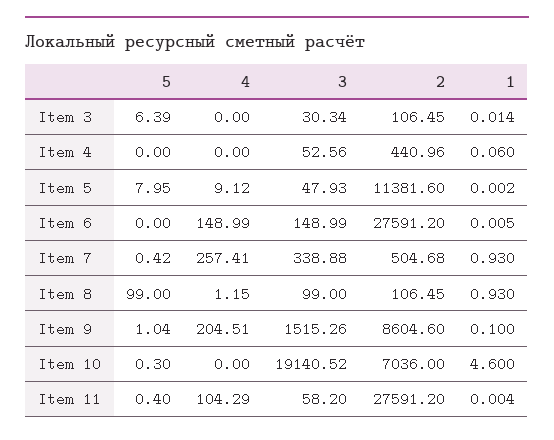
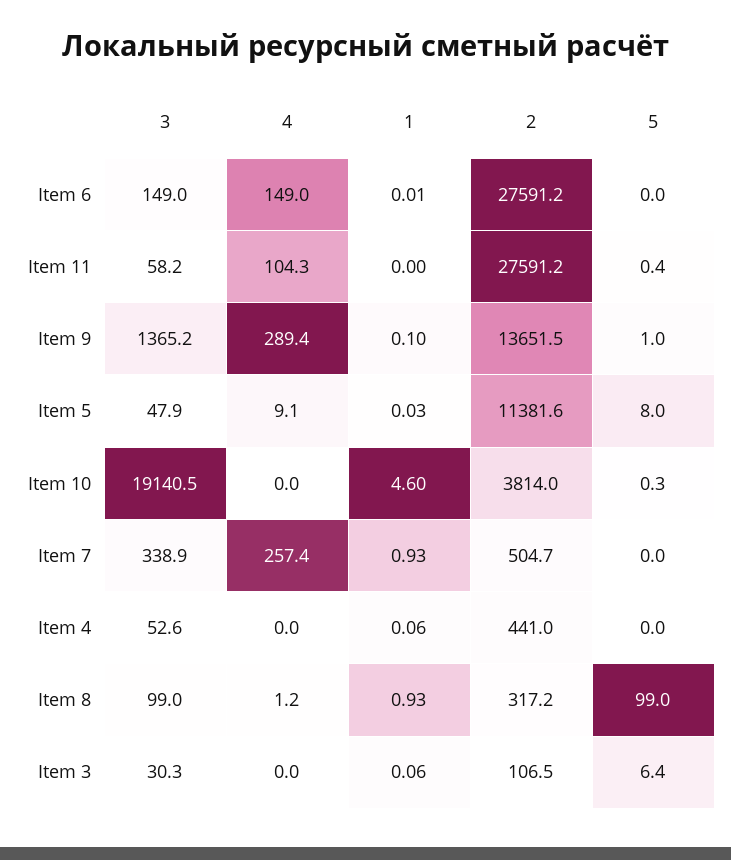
  {
    "5": {
      "Item 3": 6.39,
      "Item 4": 0,
      "Item 5": 7.95,
      "Item 6": 0,
-     "Item 7": 0.42,
+     "Item 7": 0,
      "Item 8": 99,
      "Item 9": 1.04,
      "Item 10": 0.3,
      "Item 11": 0.4
    },
    "4": {
      "Item 3": 0,
      "Item 4": 0,
      "Item 5": 9.12,
      "Item 6": 148.99,
      "Item 7": 257.41,
      "Item 8": 1.15,
-     "Item 9": 204.51,
+     "Item 9": 289.4,
      "Item 10": 0,
      "Item 11": 104.29
    },
    "3": {
      "Item 3": 30.34,
      "Item 4": 52.56,
      "Item 5": 47.93,
      "Item 6": 148.99,
      "Item 7": 338.88,
      "Item 8": 99,
-     "Item 9": 1515.26,
+     "Item 9": 1365.2,
      "Item 10": 19140.52,
      "Item 11": 58.2
    },
    "2": {
      "Item 3": 106.45,
      "Item 4": 440.96,
      "Item 5": 11381.6,
      "Item 6": 27591.2,
      "Item 7": 504.68,
-     "Item 8": 106.45,
+     "Item 8": 317.2,
-     "Item 9": 8604.6,
+     "Item 9": 13651.5,
-     "Item 10": 7036,
+     "Item 10": 3814,
      "Item 11": 27591.2
    },
    "1": {
-     "Item 3": 0.014,
+     "Item 3": 0.06,
      "Item 4": 0.06,
-     "Item 5": 0.002,
+     "Item 5": 0.03,
      "Item 6": 0.005,
      "Item 7": 0.93,
      "Item 8": 0.93,
      "Item 9": 0.1,
      "Item 10": 4.6,
      "Item 11": 0.004
    }
  }

